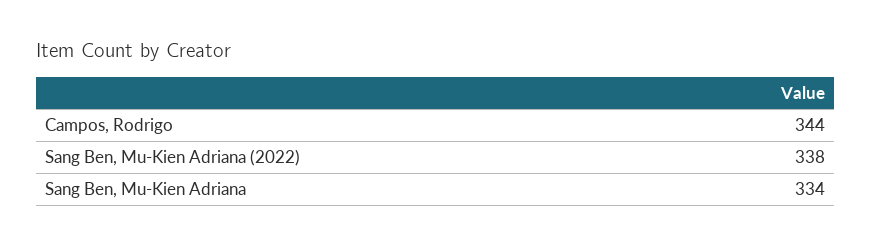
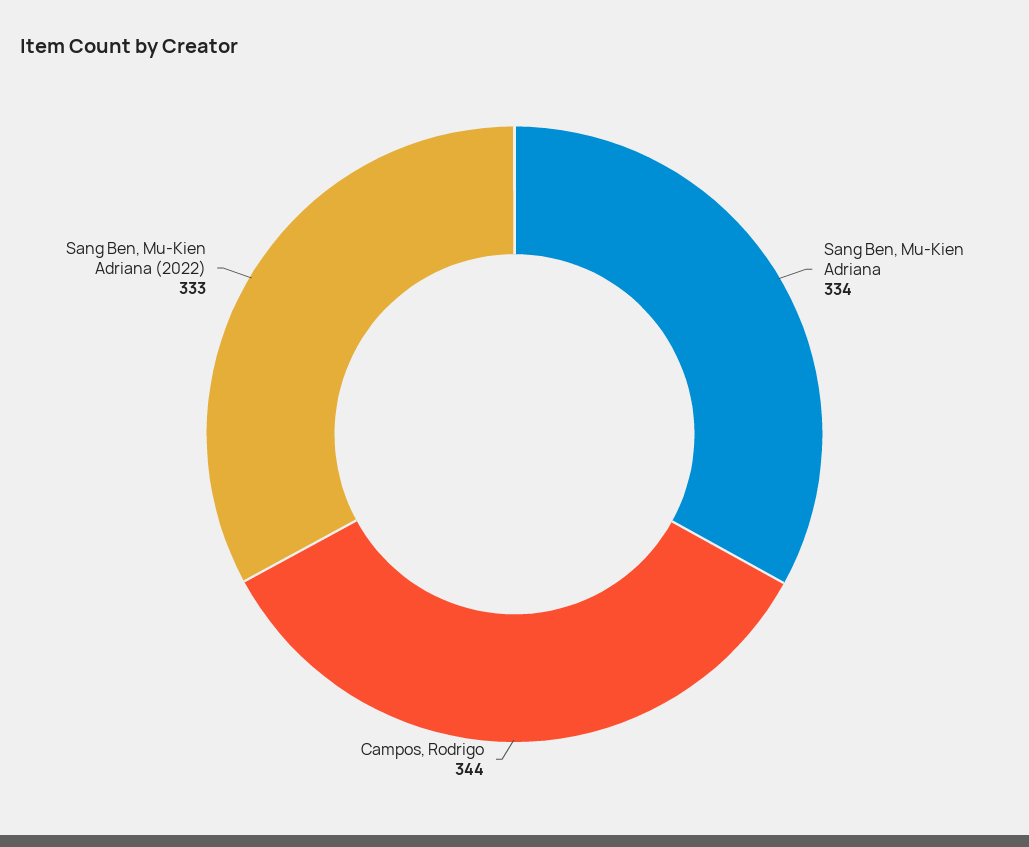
  {
    "Campos, Rodrigo": 344,
-   "Sang Ben, Mu-Kien Adriana (2022)": 338,
+   "Sang Ben, Mu-Kien Adriana (2022)": 333,
    "Sang Ben, Mu-Kien Adriana": 334
  }

